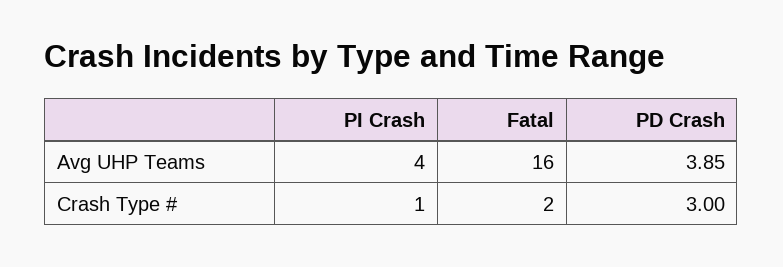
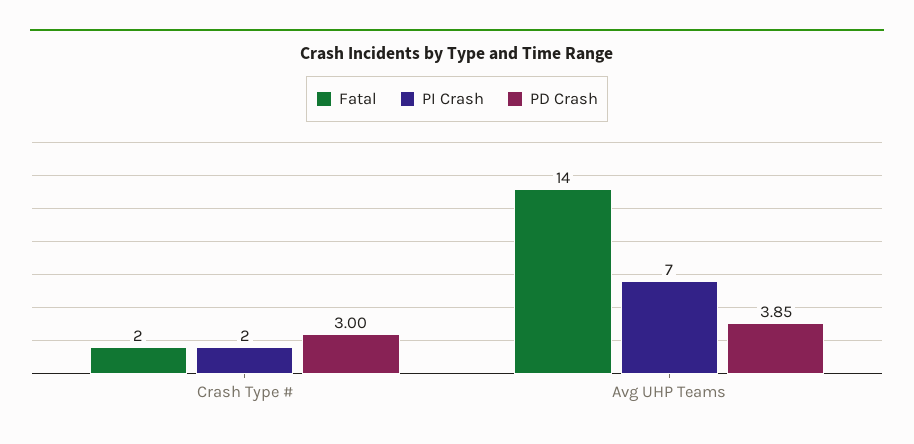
  {
    "PI Crash": {
-     "Avg UHP Teams": 4,
+     "Avg UHP Teams": 7,
-     "Crash Type #": 1
+     "Crash Type #": 2
    },
    "Fatal": {
-     "Avg UHP Teams": 16,
+     "Avg UHP Teams": 14,
      "Crash Type #": 2
    },
    "PD Crash": {
      "Avg UHP Teams": 3.85,
      "Crash Type #": 3
    }
  }

